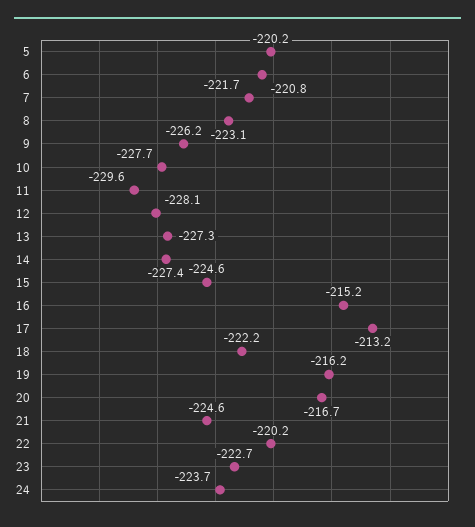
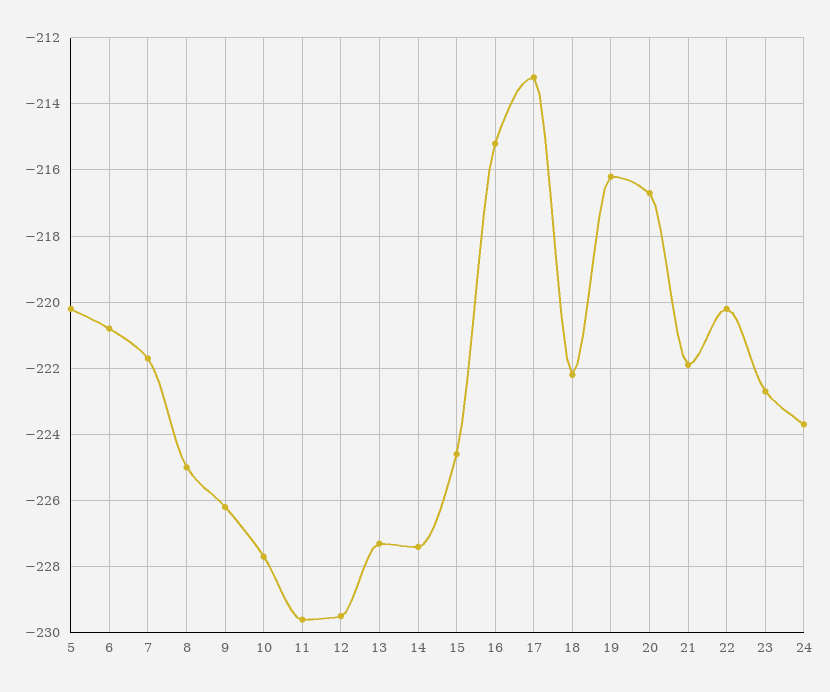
  {
    "5": -220.2,
    "6": -220.8,
    "7": -221.7,
-   "8": -223.1,
+   "8": -225,
    "9": -226.2,
    "10": -227.7,
    "11": -229.6,
-   "12": -228.1,
+   "12": -229.5,
    "13": -227.3,
    "14": -227.4,
    "15": -224.6,
    "16": -215.2,
    "17": -213.2,
    "18": -222.2,
    "19": -216.2,
    "20": -216.7,
-   "21": -224.6,
+   "21": -222,
    "22": -220.2,
    "23": -222.7,
    "24": -223.7
  }

